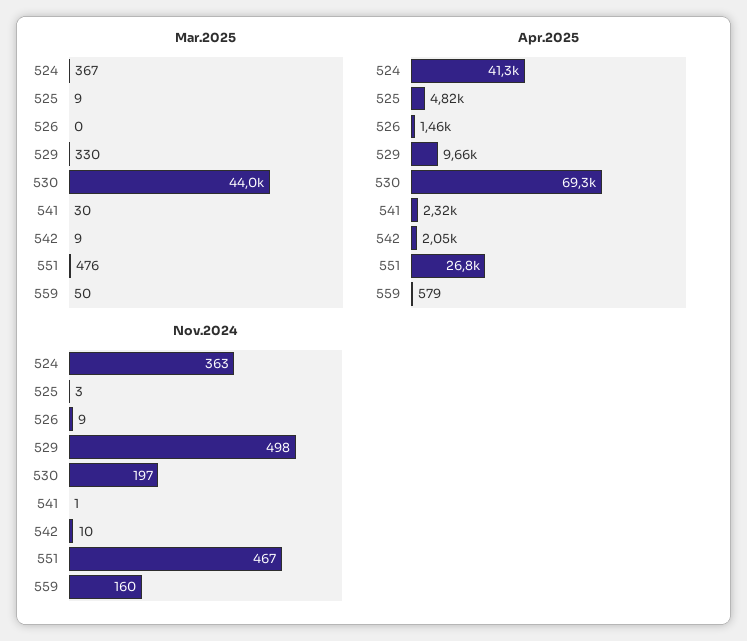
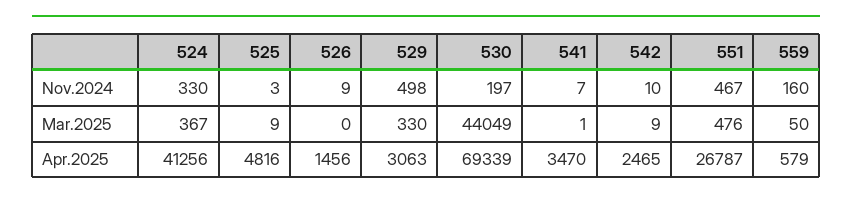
  {
    "Mar.2025": {
      "524": 367,
      "525": 9,
      "526": 0,
      "529": 330,
      "530": 44049,
-     "541": 30,
+     "541": 1,
      "542": 9,
      "551": 476,
      "559": 50
    },
    "Apr.2025": {
      "524": 41256,
      "525": 4816,
      "526": 1456,
-     "529": 9660,
+     "529": 3063,
      "530": 69339,
-     "541": 2320,
+     "541": 3470,
-     "542": 2050,
+     "542": 2465,
      "551": 26787,
      "559": 579
    },
    "Nov.2024": {
-     "524": 363,
+     "524": 330,
      "525": 3,
      "526": 9,
      "529": 498,
      "530": 197,
-     "541": 1,
+     "541": 7,
      "542": 10,
      "551": 467,
      "559": 160
    }
  }

